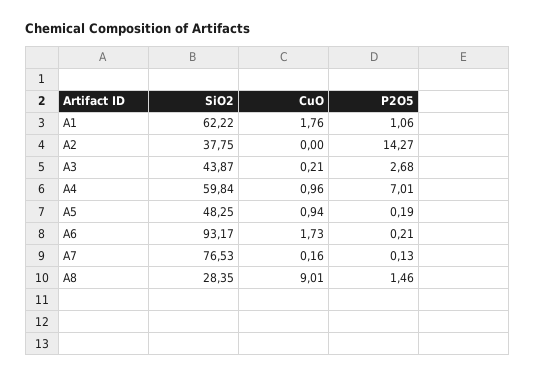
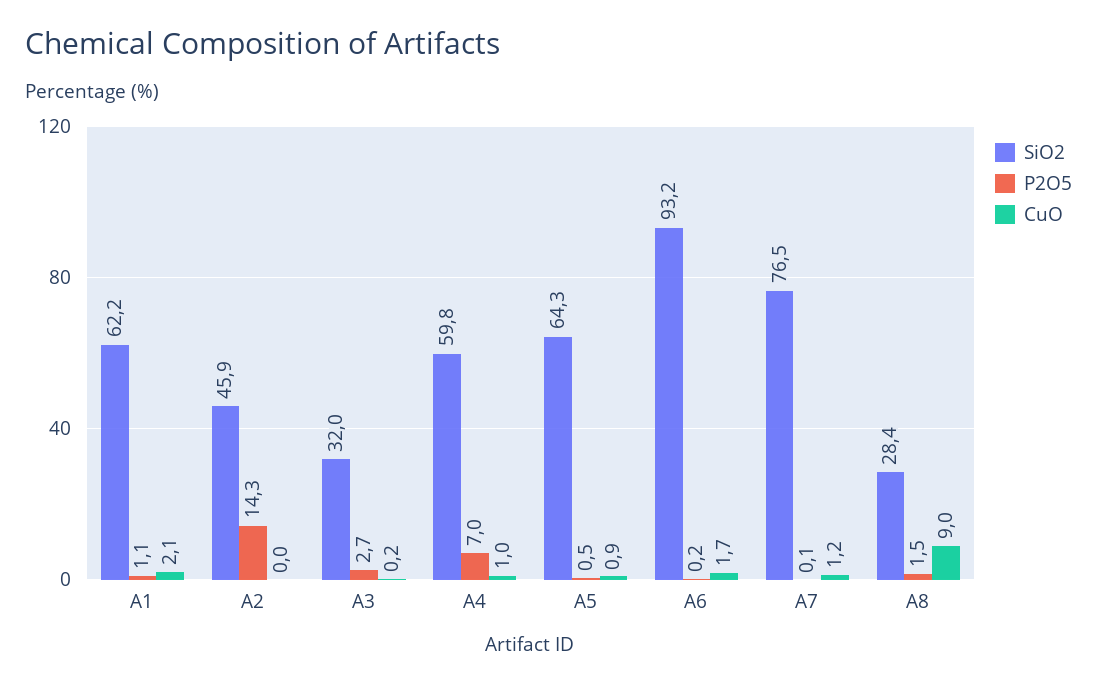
  {
    "SiO2": {
      "A1": 62.22,
-     "A2": 37.75,
+     "A2": 45.9,
-     "A3": 43.87,
+     "A3": 32,
      "A4": 59.84,
-     "A5": 48.25,
+     "A5": 64.3,
      "A6": 93.17,
      "A7": 76.53,
      "A8": 28.35
    },
    "CuO": {
-     "A1": 1.76,
+     "A1": 2.1,
      "A2": 0,
      "A3": 0.21,
      "A4": 0.96,
      "A5": 0.94,
      "A6": 1.73,
-     "A7": 0.16,
+     "A7": 1.2,
      "A8": 9.01
    },
    "P2O5": {
      "A1": 1.06,
      "A2": 14.27,
      "A3": 2.68,
      "A4": 7.01,
-     "A5": 0.19,
+     "A5": 0.5,
      "A6": 0.21,
      "A7": 0.13,
      "A8": 1.46
    }
  }

